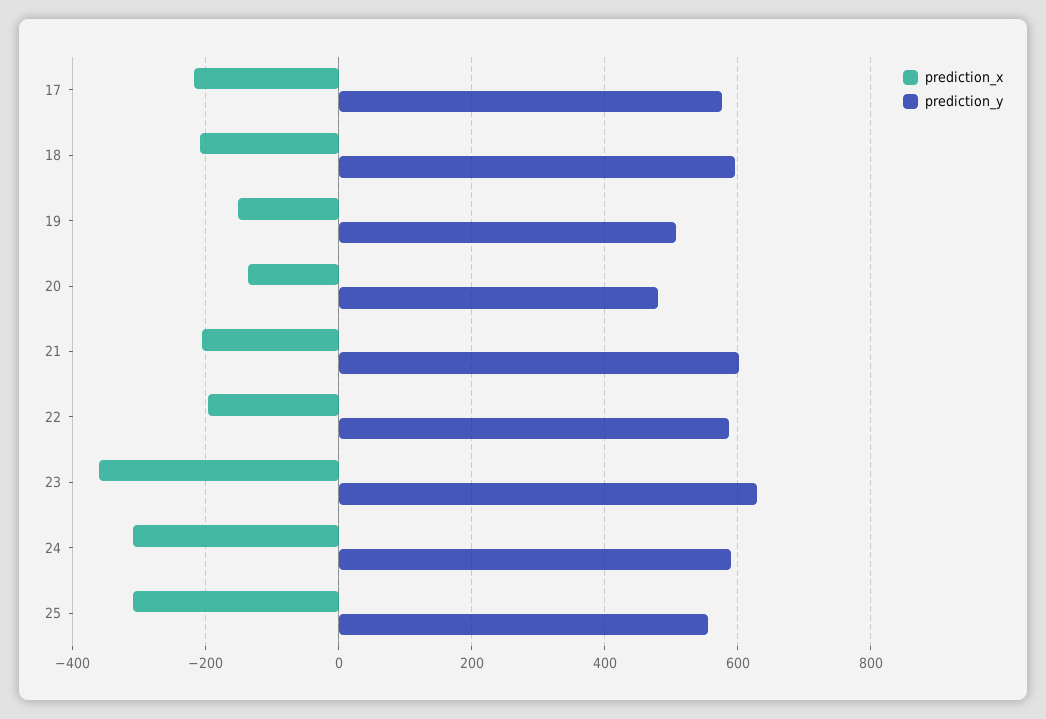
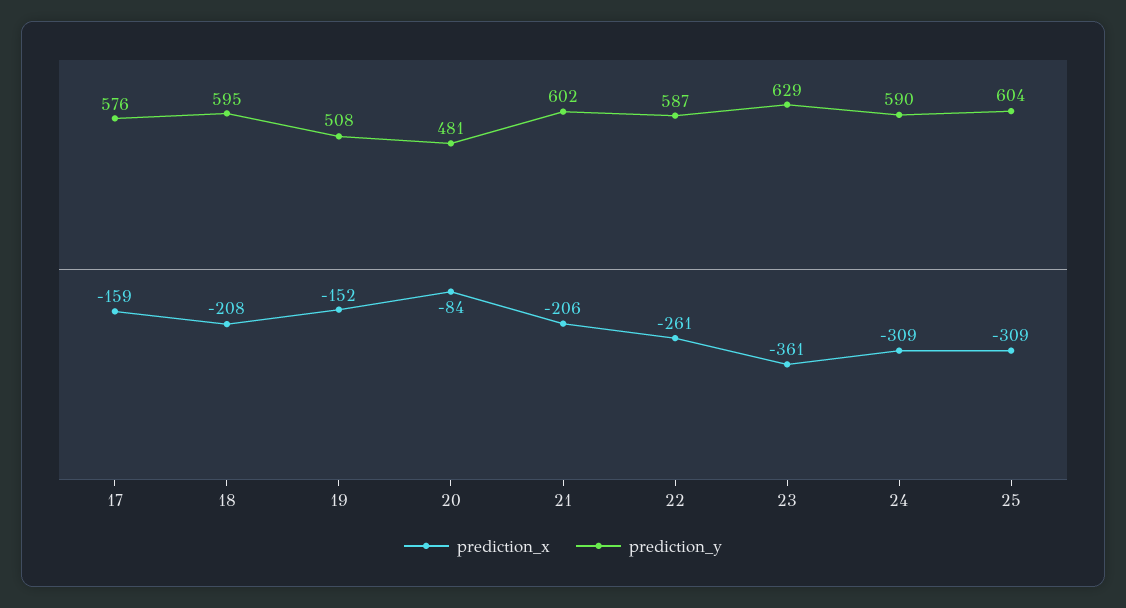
  {
    "prediction_x": {
-     "17": -220,
+     "17": -159,
      "18": -208,
      "19": -152,
-     "20": -140,
+     "20": -84,
      "21": -206,
-     "22": -200,
+     "22": -261,
      "23": -361,
      "24": -309,
      "25": -309
    },
    "prediction_y": {
      "17": 576,
      "18": 595,
      "19": 508,
      "20": 481,
      "21": 602,
      "22": 587,
      "23": 629,
      "24": 590,
-     "25": 560
+     "25": 604
    }
  }

